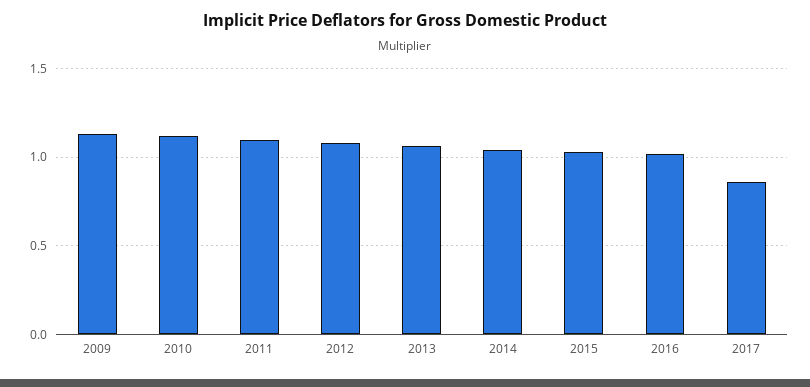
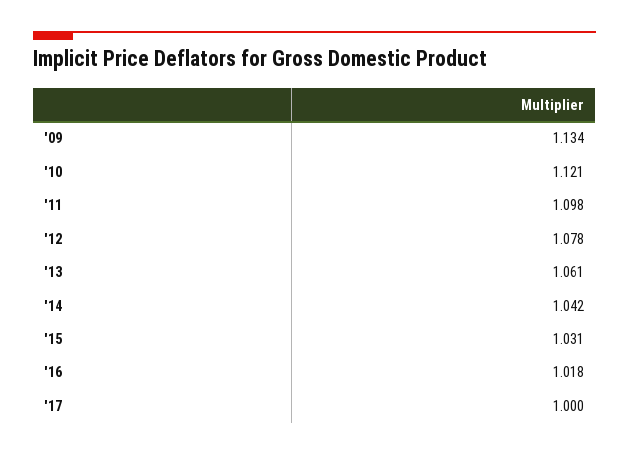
  {
    "2009": 1.134,
    "2010": 1.121,
    "2011": 1.098,
    "2012": 1.078,
    "2013": 1.061,
    "2014": 1.042,
    "2015": 1.031,
    "2016": 1.018,
-   "2017": 0.85
+   "2017": 1
  }

